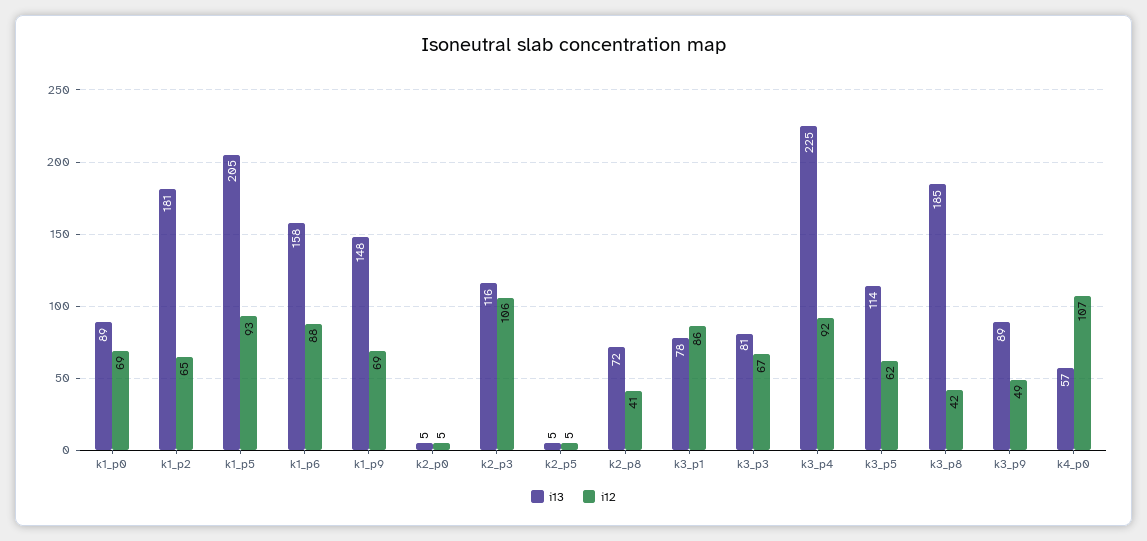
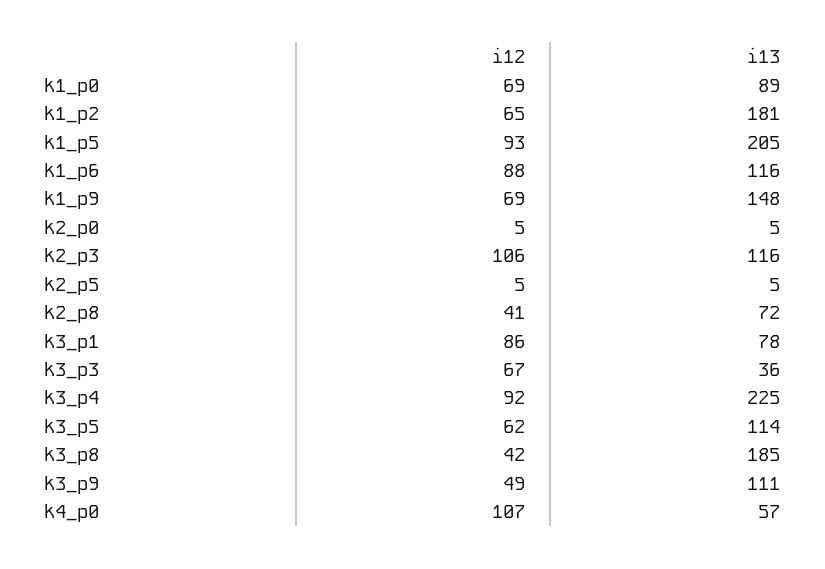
  {
    "i13": {
      "k1_p0": 89,
      "k1_p2": 181,
      "k1_p5": 205,
-     "k1_p6": 158,
+     "k1_p6": 116,
      "k1_p9": 148,
      "k2_p0": 5,
      "k2_p3": 116,
      "k2_p5": 5,
      "k2_p8": 72,
      "k3_p1": 78,
-     "k3_p3": 81,
+     "k3_p3": 36,
      "k3_p4": 225,
      "k3_p5": 114,
      "k3_p8": 185,
-     "k3_p9": 89,
+     "k3_p9": 111,
      "k4_p0": 57
    },
    "i12": {
      "k1_p0": 69,
      "k1_p2": 65,
      "k1_p5": 93,
      "k1_p6": 88,
      "k1_p9": 69,
      "k2_p0": 5,
      "k2_p3": 106,
      "k2_p5": 5,
      "k2_p8": 41,
      "k3_p1": 86,
      "k3_p3": 67,
      "k3_p4": 92,
      "k3_p5": 62,
      "k3_p8": 42,
      "k3_p9": 49,
      "k4_p0": 107
    }
  }

